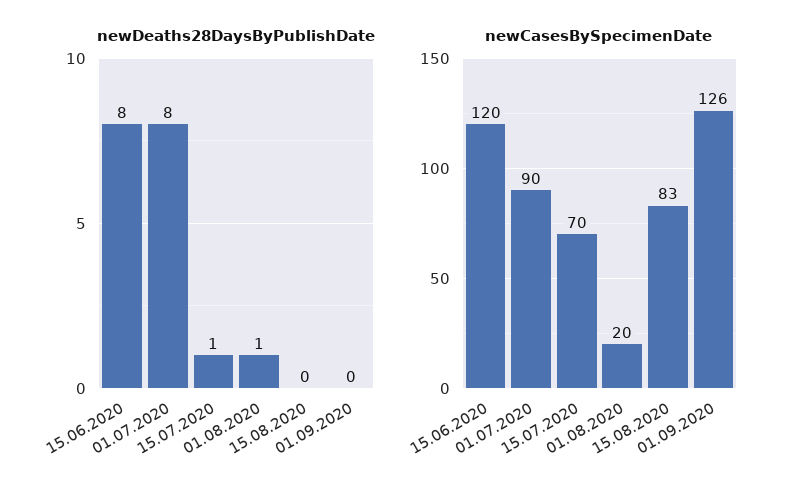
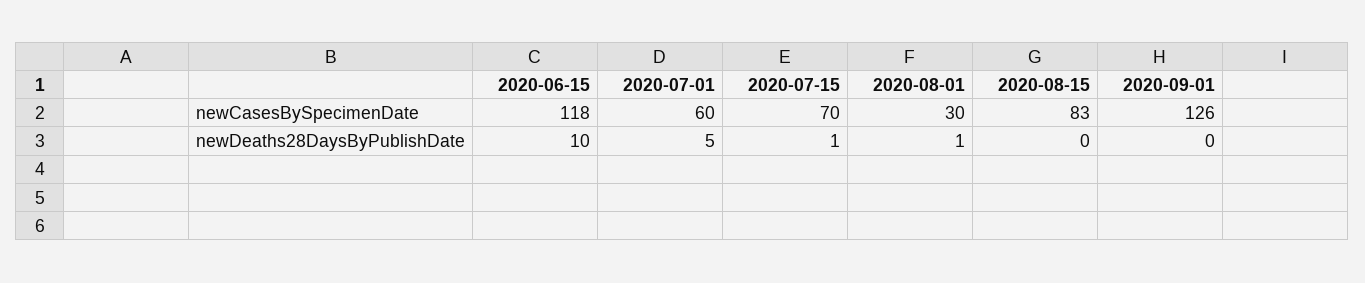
  {
    "newDeaths28DaysByPublishDate": {
-     "15.06.2020": 8,
+     "15.06.2020": 10,
-     "01.07.2020": 8,
+     "01.07.2020": 5,
      "15.07.2020": 1,
      "01.08.2020": 1,
      "15.08.2020": 0,
      "01.09.2020": 0
    },
    "newCasesBySpecimenDate": {
-     "15.06.2020": 120,
+     "15.06.2020": 118,
-     "01.07.2020": 90,
+     "01.07.2020": 60,
      "15.07.2020": 70,
-     "01.08.2020": 20,
+     "01.08.2020": 30,
      "15.08.2020": 83,
      "01.09.2020": 126
    }
  }

